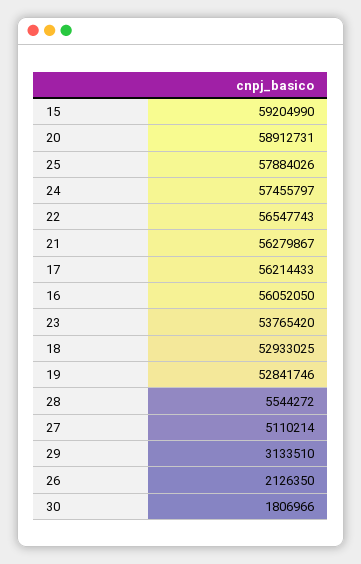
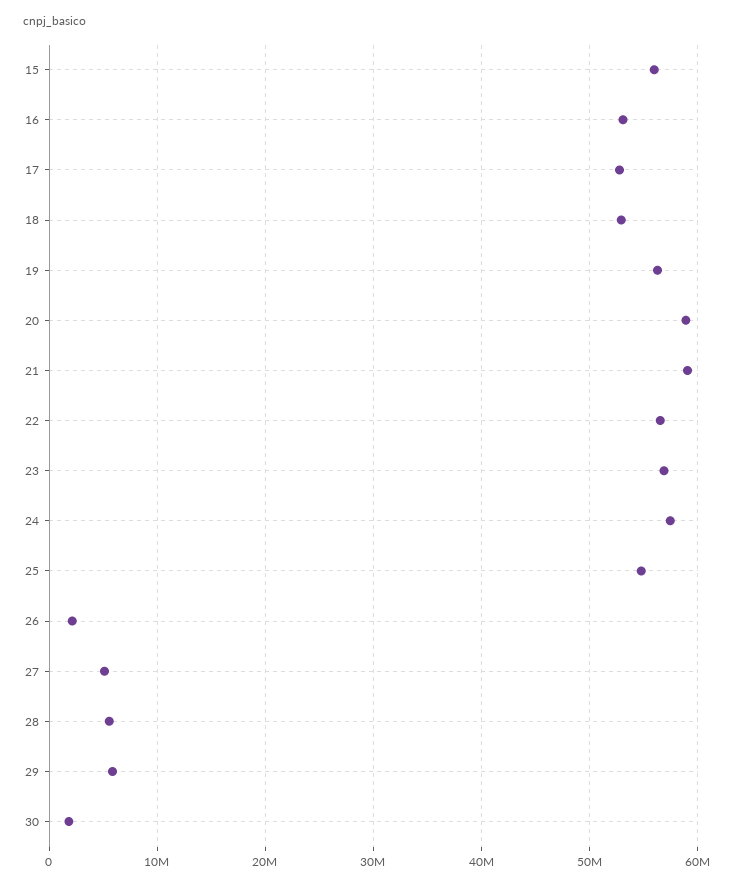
  {
-   "15": 59204990,
+   "15": 56000000,
    "20": 58912731,
-   "25": 57884026,
+   "25": 55000000,
    "24": 57455797,
    "22": 56547743,
-   "21": 56279867,
+   "21": 59000000,
-   "17": 56214433,
+   "17": 53000000,
-   "16": 56052050,
+   "16": 53000000,
-   "23": 53765420,
+   "23": 57000000,
    "18": 52933025,
-   "19": 52841746,
+   "19": 56000000,
    "28": 5544272,
    "27": 5110214,
-   "29": 3133510,
+   "29": 6000000,
    "26": 2126350,
    "30": 1806966
  }

